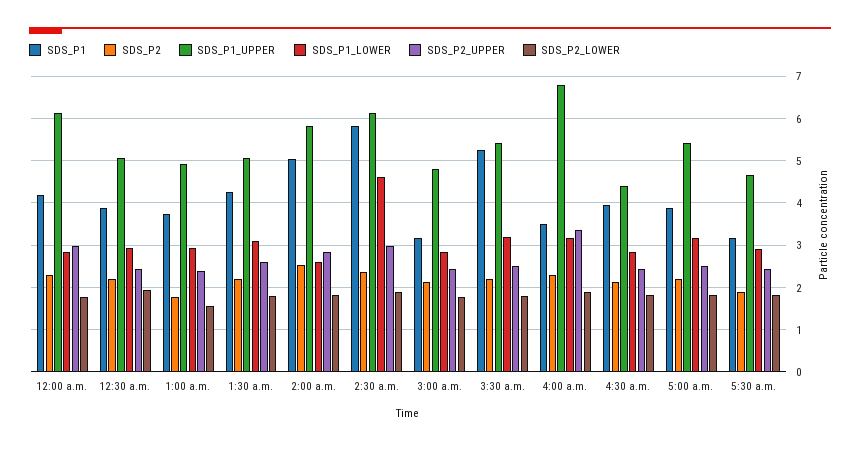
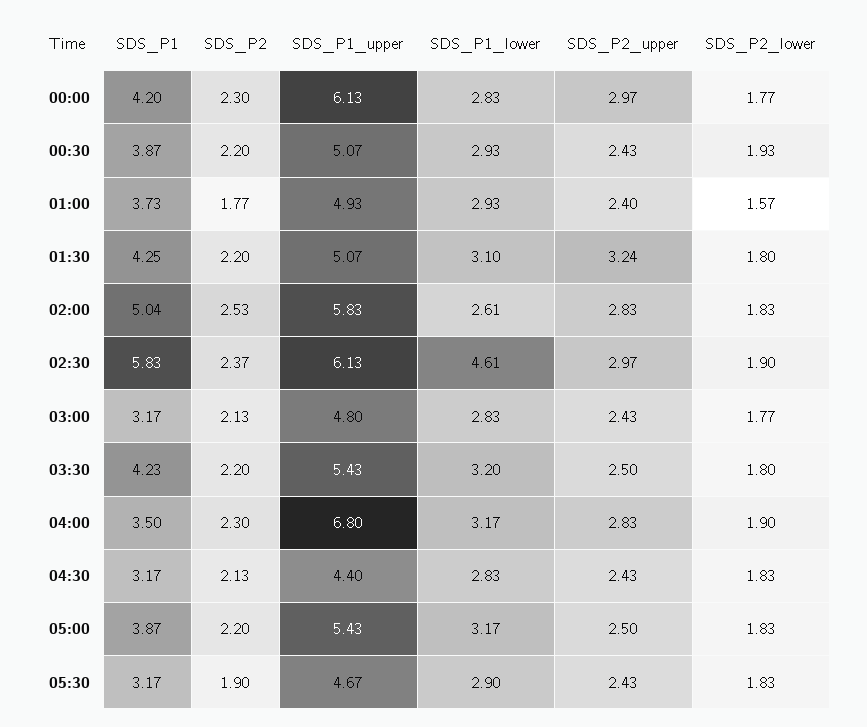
  {
    "SDS_P1": {
      "12:00 a.m.": 4.2,
      "12:30 a.m.": 3.87,
      "1:00 a.m.": 3.73,
      "1:30 a.m.": 4.25,
      "2:00 a.m.": 5.04,
      "2:30 a.m.": 5.83,
      "3:00 a.m.": 3.17,
-     "3:30 a.m.": 5.2,
+     "3:30 a.m.": 4.23,
      "4:00 a.m.": 3.5,
-     "4:30 a.m.": 4,
+     "4:30 a.m.": 3.17,
      "5:00 a.m.": 3.87,
      "5:30 a.m.": 3.17
    },
    "SDS_P2": {
      "12:00 a.m.": 2.3,
      "12:30 a.m.": 2.2,
      "1:00 a.m.": 1.77,
      "1:30 a.m.": 2.2,
      "2:00 a.m.": 2.53,
      "2:30 a.m.": 2.37,
      "3:00 a.m.": 2.13,
      "3:30 a.m.": 2.2,
      "4:00 a.m.": 2.3,
      "4:30 a.m.": 2.13,
      "5:00 a.m.": 2.2,
      "5:30 a.m.": 1.9
    },
    "SDS_P1_UPPER": {
      "12:00 a.m.": 6.13,
      "12:30 a.m.": 5.07,
      "1:00 a.m.": 4.93,
      "1:30 a.m.": 5.07,
      "2:00 a.m.": 5.83,
      "2:30 a.m.": 6.13,
      "3:00 a.m.": 4.8,
      "3:30 a.m.": 5.43,
      "4:00 a.m.": 6.8,
      "4:30 a.m.": 4.4,
      "5:00 a.m.": 5.43,
      "5:30 a.m.": 4.67
    },
    "SDS_P1_LOWER": {
      "12:00 a.m.": 2.83,
      "12:30 a.m.": 2.93,
      "1:00 a.m.": 2.93,
      "1:30 a.m.": 3.1,
      "2:00 a.m.": 2.61,
      "2:30 a.m.": 4.61,
      "3:00 a.m.": 2.83,
      "3:30 a.m.": 3.2,
      "4:00 a.m.": 3.17,
      "4:30 a.m.": 2.83,
      "5:00 a.m.": 3.17,
      "5:30 a.m.": 2.9
    },
    "SDS_P2_UPPER": {
      "12:00 a.m.": 2.97,
      "12:30 a.m.": 2.43,
      "1:00 a.m.": 2.4,
-     "1:30 a.m.": 2.6,
+     "1:30 a.m.": 3.24,
      "2:00 a.m.": 2.83,
      "2:30 a.m.": 2.97,
      "3:00 a.m.": 2.43,
      "3:30 a.m.": 2.5,
-     "4:00 a.m.": 3.4,
+     "4:00 a.m.": 2.83,
      "4:30 a.m.": 2.43,
      "5:00 a.m.": 2.5,
      "5:30 a.m.": 2.43
    },
    "SDS_P2_LOWER": {
      "12:00 a.m.": 1.77,
      "12:30 a.m.": 1.93,
      "1:00 a.m.": 1.57,
      "1:30 a.m.": 1.8,
      "2:00 a.m.": 1.83,
      "2:30 a.m.": 1.9,
      "3:00 a.m.": 1.77,
      "3:30 a.m.": 1.8,
      "4:00 a.m.": 1.9,
      "4:30 a.m.": 1.83,
      "5:00 a.m.": 1.83,
      "5:30 a.m.": 1.83
    }
  }

